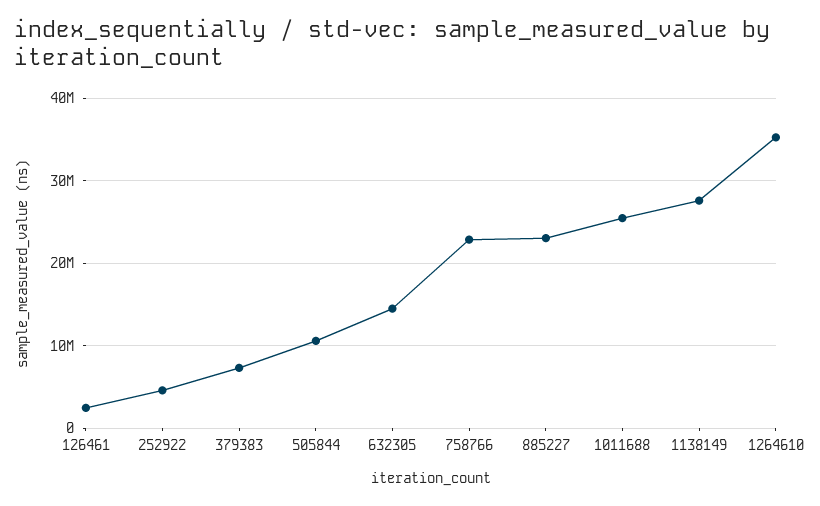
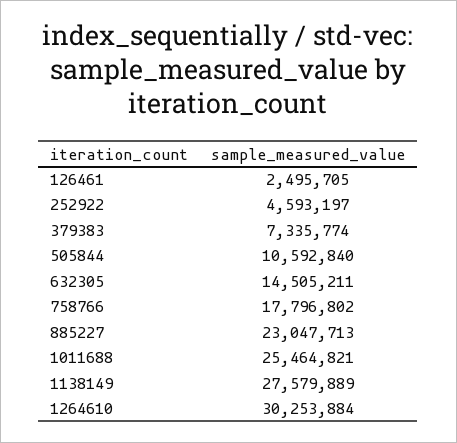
  {
    "126461": 2495705,
    "252922": 4593197,
    "379383": 7335774,
    "505844": 10592840,
    "632305": 14505211,
-   "758766": 23000000,
+   "758766": 17796802,
    "885227": 23047713,
    "1011688": 25464821,
    "1138149": 27579889,
-   "1264610": 35000000
+   "1264610": 30253884
  }

